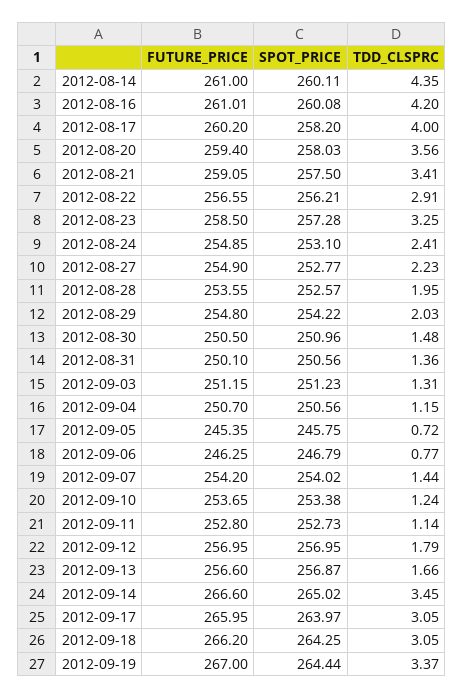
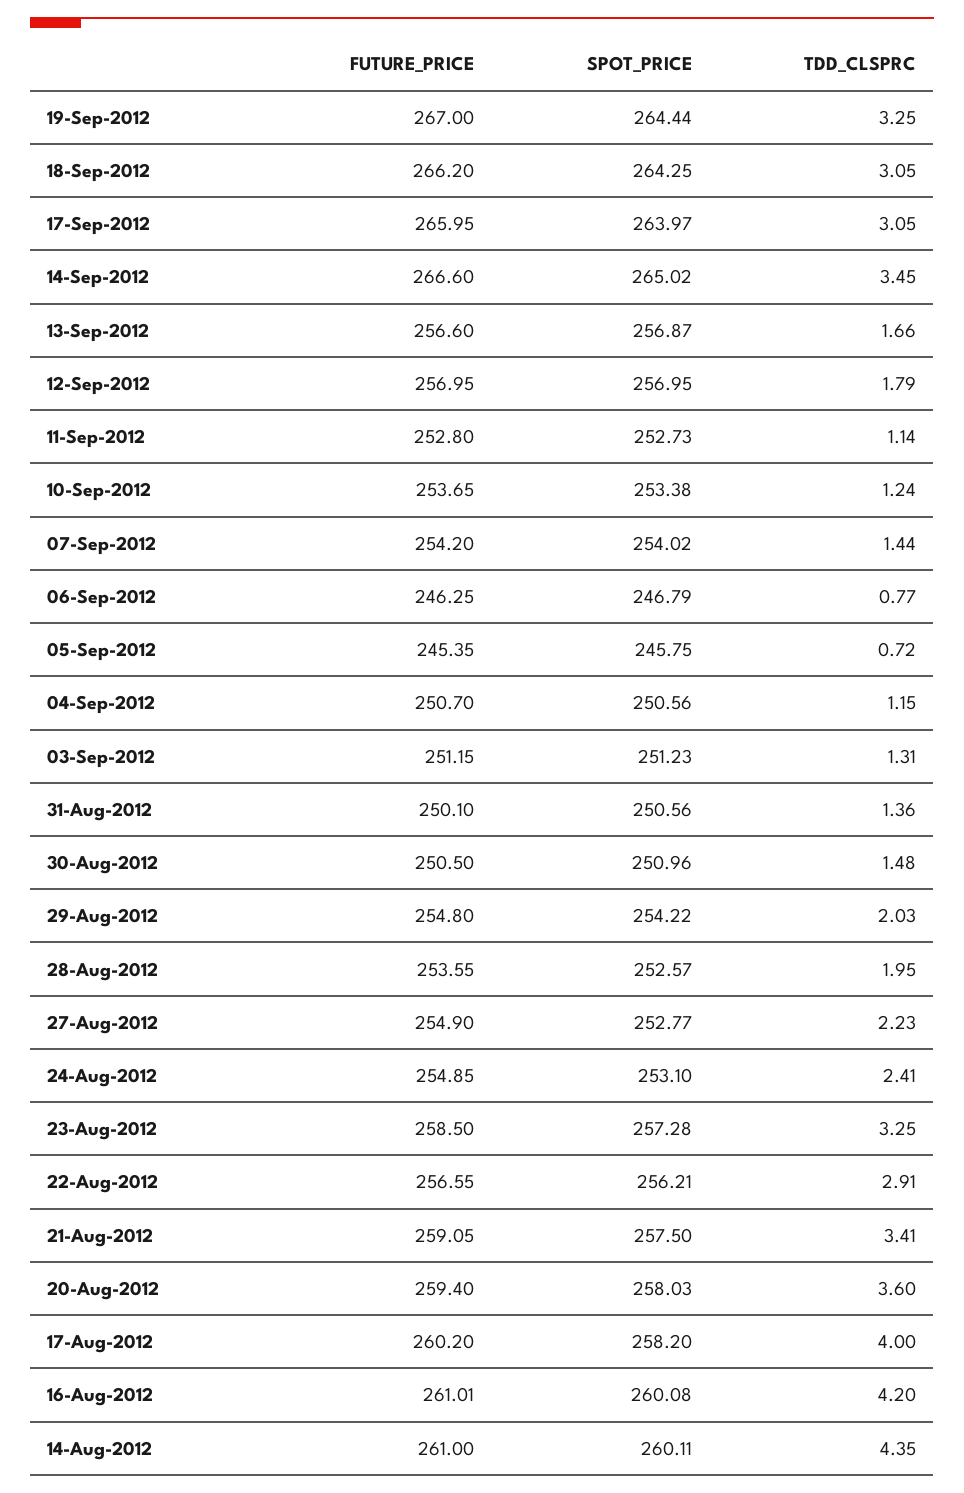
  {
    "FUTURE_PRICE": {
      "2012-08-14": 261,
      "2012-08-16": 261.01,
      "2012-08-17": 260.2,
      "2012-08-20": 259.4,
      "2012-08-21": 259.05,
      "2012-08-22": 256.55,
      "2012-08-23": 258.5,
      "2012-08-24": 254.85,
      "2012-08-27": 254.9,
      "2012-08-28": 253.55,
      "2012-08-29": 254.8,
      "2012-08-30": 250.5,
      "2012-08-31": 250.1,
      "2012-09-03": 251.15,
      "2012-09-04": 250.7,
      "2012-09-05": 245.35,
      "2012-09-06": 246.25,
      "2012-09-07": 254.2,
      "2012-09-10": 253.65,
      "2012-09-11": 252.8,
      "2012-09-12": 256.95,
      "2012-09-13": 256.6,
      "2012-09-14": 266.6,
      "2012-09-17": 265.95,
      "2012-09-18": 266.2,
      "2012-09-19": 267
    },
    "SPOT_PRICE": {
      "2012-08-14": 260.11,
      "2012-08-16": 260.08,
      "2012-08-17": 258.2,
      "2012-08-20": 258.03,
      "2012-08-21": 257.5,
      "2012-08-22": 256.21,
      "2012-08-23": 257.28,
      "2012-08-24": 253.1,
      "2012-08-27": 252.77,
      "2012-08-28": 252.57,
      "2012-08-29": 254.22,
      "2012-08-30": 250.96,
      "2012-08-31": 250.56,
      "2012-09-03": 251.23,
      "2012-09-04": 250.56,
      "2012-09-05": 245.75,
      "2012-09-06": 246.79,
      "2012-09-07": 254.02,
      "2012-09-10": 253.38,
      "2012-09-11": 252.73,
      "2012-09-12": 256.95,
      "2012-09-13": 256.87,
      "2012-09-14": 265.02,
      "2012-09-17": 263.97,
      "2012-09-18": 264.25,
      "2012-09-19": 264.44
    },
    "TDD_CLSPRC": {
      "2012-08-14": 4.35,
      "2012-08-16": 4.2,
      "2012-08-17": 4,
-     "2012-08-20": 3.56,
+     "2012-08-20": 3.6,
      "2012-08-21": 3.41,
      "2012-08-22": 2.91,
      "2012-08-23": 3.25,
      "2012-08-24": 2.41,
      "2012-08-27": 2.23,
      "2012-08-28": 1.95,
      "2012-08-29": 2.03,
      "2012-08-30": 1.48,
      "2012-08-31": 1.36,
      "2012-09-03": 1.31,
      "2012-09-04": 1.15,
      "2012-09-05": 0.72,
      "2012-09-06": 0.77,
      "2012-09-07": 1.44,
      "2012-09-10": 1.24,
      "2012-09-11": 1.14,
      "2012-09-12": 1.79,
      "2012-09-13": 1.66,
      "2012-09-14": 3.45,
      "2012-09-17": 3.05,
      "2012-09-18": 3.05,
-     "2012-09-19": 3.37
+     "2012-09-19": 3.25
    }
  }

